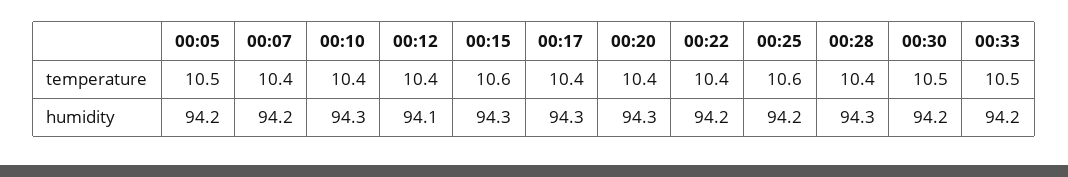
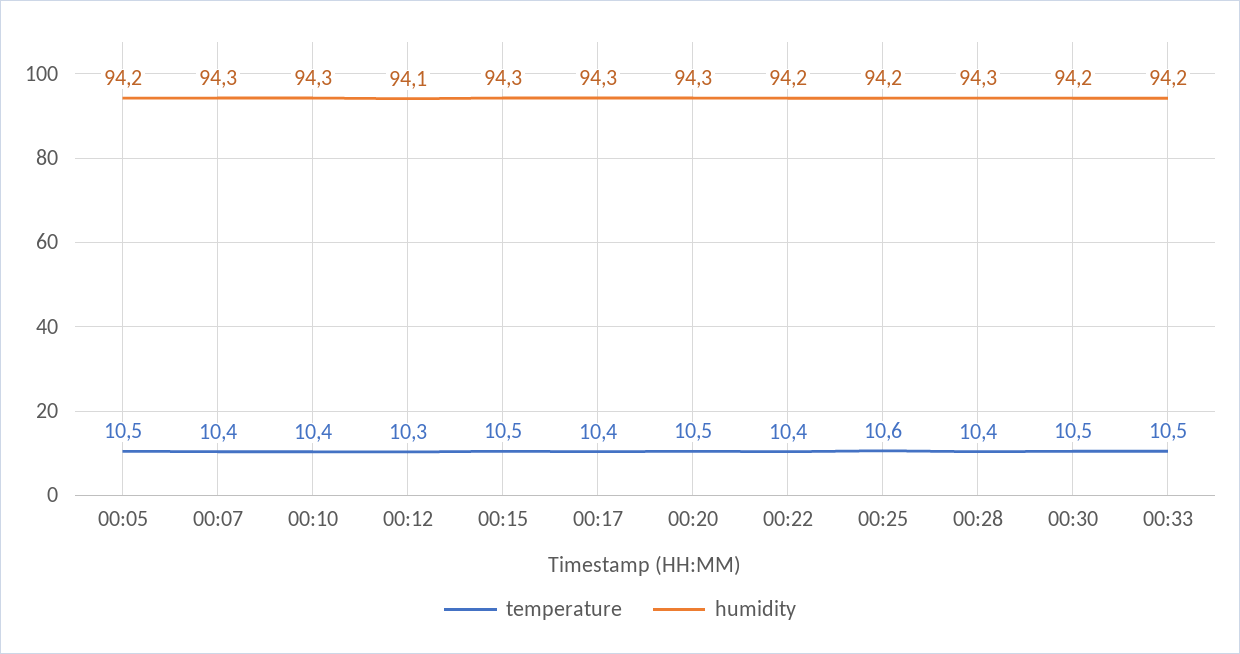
  {
    "temperature": {
      "00:05": 10.5,
      "00:07": 10.4,
      "00:10": 10.4,
-     "00:12": 10.4,
+     "00:12": 10.3,
-     "00:15": 10.6,
+     "00:15": 10.5,
      "00:17": 10.4,
-     "00:20": 10.4,
+     "00:20": 10.5,
      "00:22": 10.4,
      "00:25": 10.6,
      "00:28": 10.4,
      "00:30": 10.5,
      "00:33": 10.5
    },
    "humidity": {
      "00:05": 94.2,
-     "00:07": 94.2,
+     "00:07": 94.3,
      "00:10": 94.3,
      "00:12": 94.1,
      "00:15": 94.3,
      "00:17": 94.3,
      "00:20": 94.3,
      "00:22": 94.2,
      "00:25": 94.2,
      "00:28": 94.3,
      "00:30": 94.2,
      "00:33": 94.2
    }
  }

